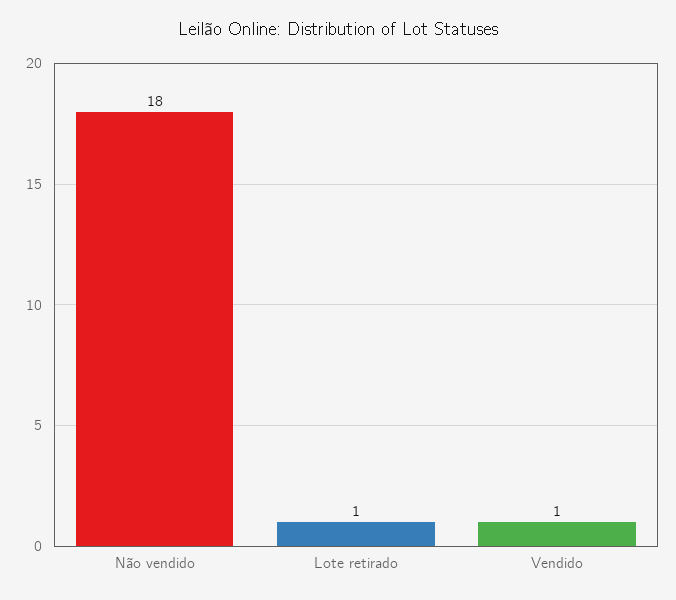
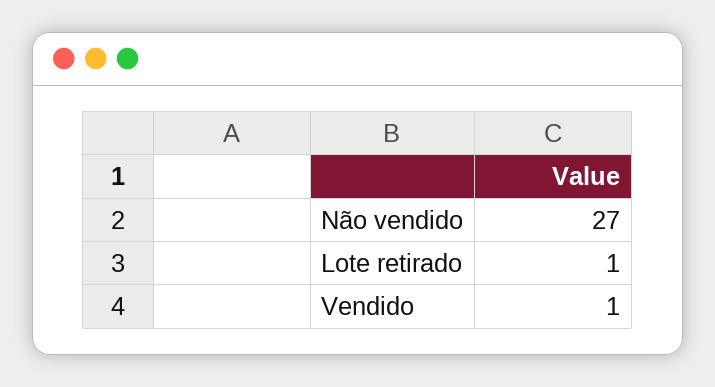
  {
-   "Não vendido": 18,
+   "Não vendido": 27,
    "Lote retirado": 1,
    "Vendido": 1
  }

